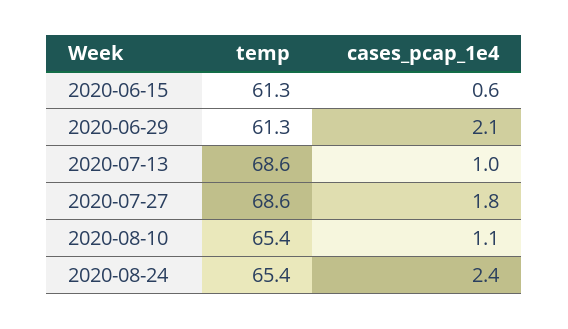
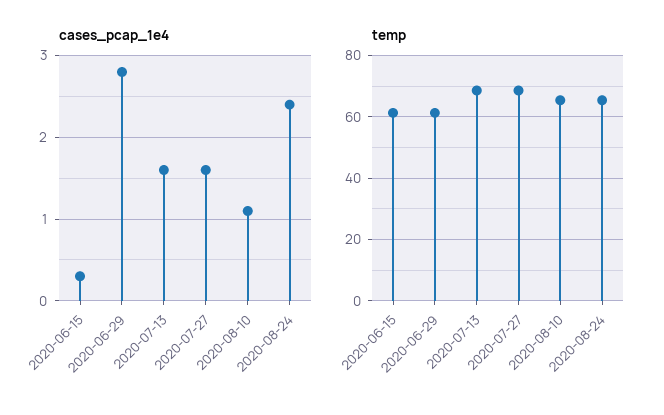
  {
    "temp": {
      "2020-06-15": 61.3,
      "2020-06-29": 61.3,
      "2020-07-13": 68.6,
      "2020-07-27": 68.6,
      "2020-08-10": 65.4,
      "2020-08-24": 65.4
    },
    "cases_pcap_1e4": {
-     "2020-06-15": 0.6,
+     "2020-06-15": 0.3,
-     "2020-06-29": 2.1,
+     "2020-06-29": 2.8,
-     "2020-07-13": 1,
+     "2020-07-13": 1.6,
-     "2020-07-27": 1.8,
+     "2020-07-27": 1.6,
      "2020-08-10": 1.1,
      "2020-08-24": 2.4
    }
  }

